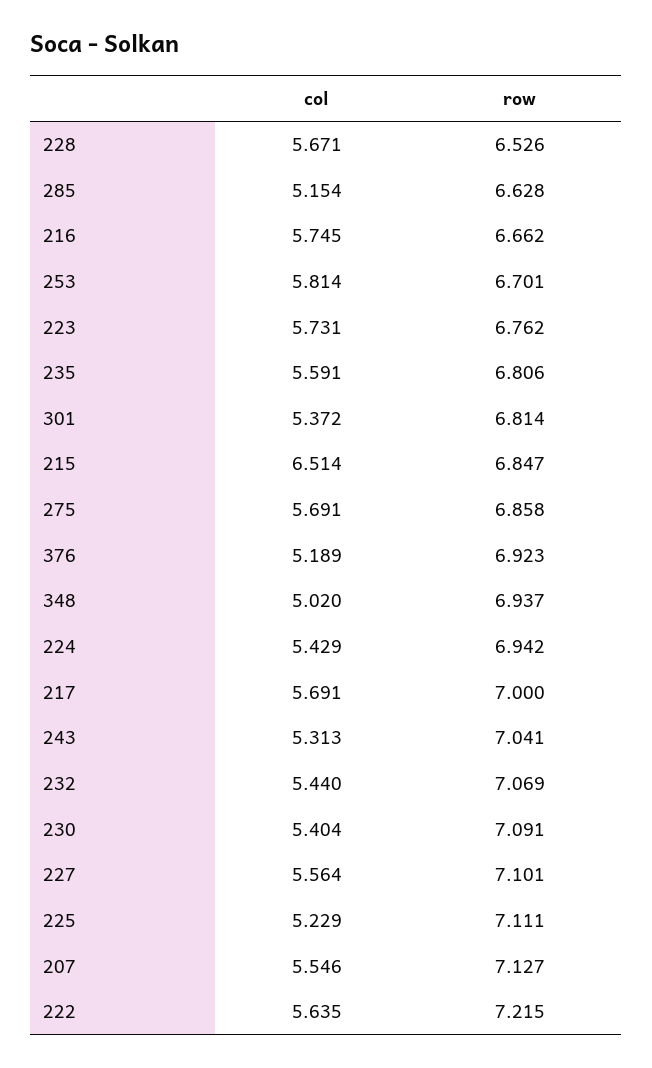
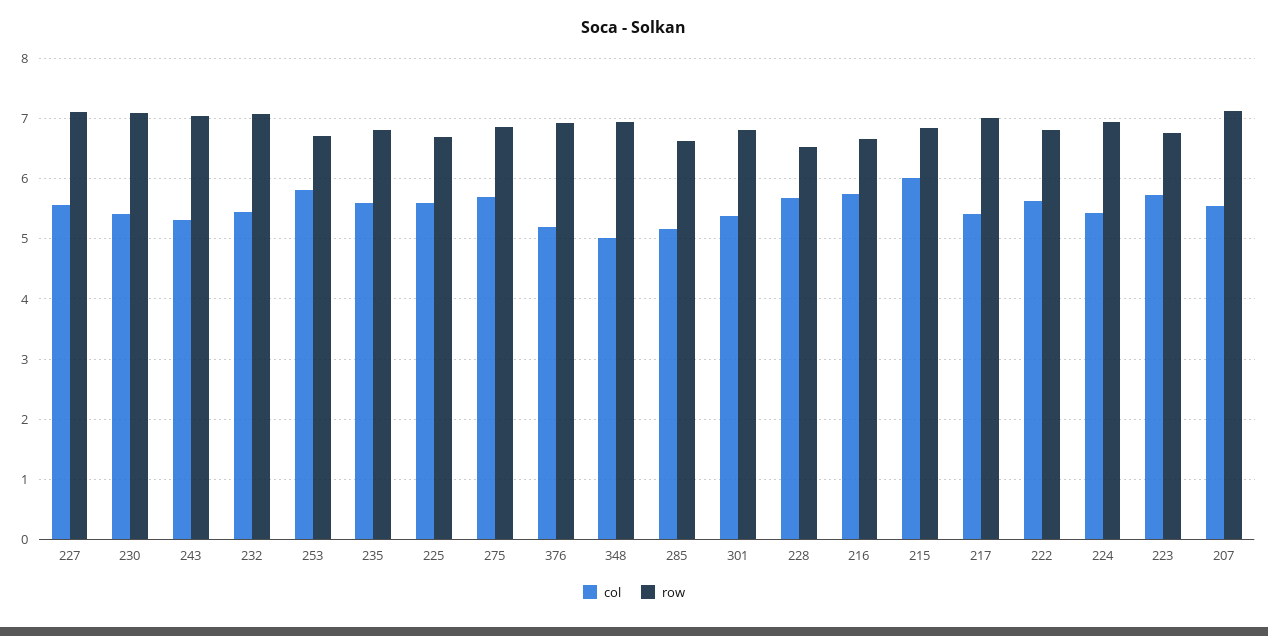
  {
    "col": {
      "228": 5.671,
      "285": 5.154,
      "216": 5.745,
      "253": 5.814,
      "223": 5.731,
      "235": 5.591,
      "301": 5.372,
-     "215": 6.514,
+     "215": 6,
      "275": 5.691,
      "376": 5.189,
      "348": 5.02,
      "224": 5.429,
-     "217": 5.691,
+     "217": 5.4,
      "243": 5.313,
      "232": 5.44,
      "230": 5.404,
      "227": 5.564,
-     "225": 5.229,
+     "225": 5.6,
      "207": 5.546,
      "222": 5.635
    },
    "row": {
      "228": 6.526,
      "285": 6.628,
      "216": 6.662,
      "253": 6.701,
      "223": 6.762,
      "235": 6.806,
      "301": 6.814,
      "215": 6.847,
      "275": 6.858,
      "376": 6.923,
      "348": 6.937,
      "224": 6.942,
      "217": 7,
      "243": 7.041,
      "232": 7.069,
      "230": 7.091,
      "227": 7.101,
-     "225": 7.111,
+     "225": 6.7,
      "207": 7.127,
-     "222": 7.215
+     "222": 6.8
    }
  }

